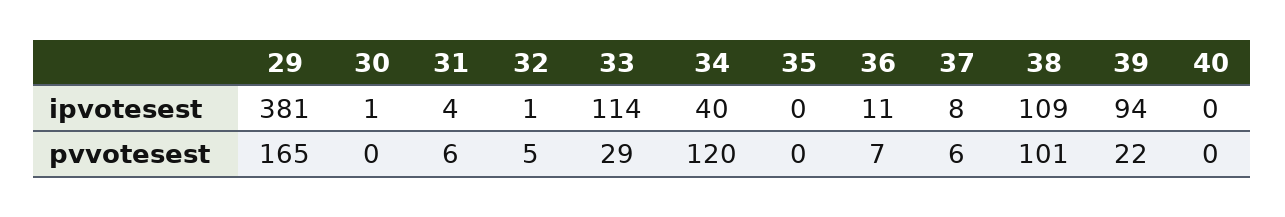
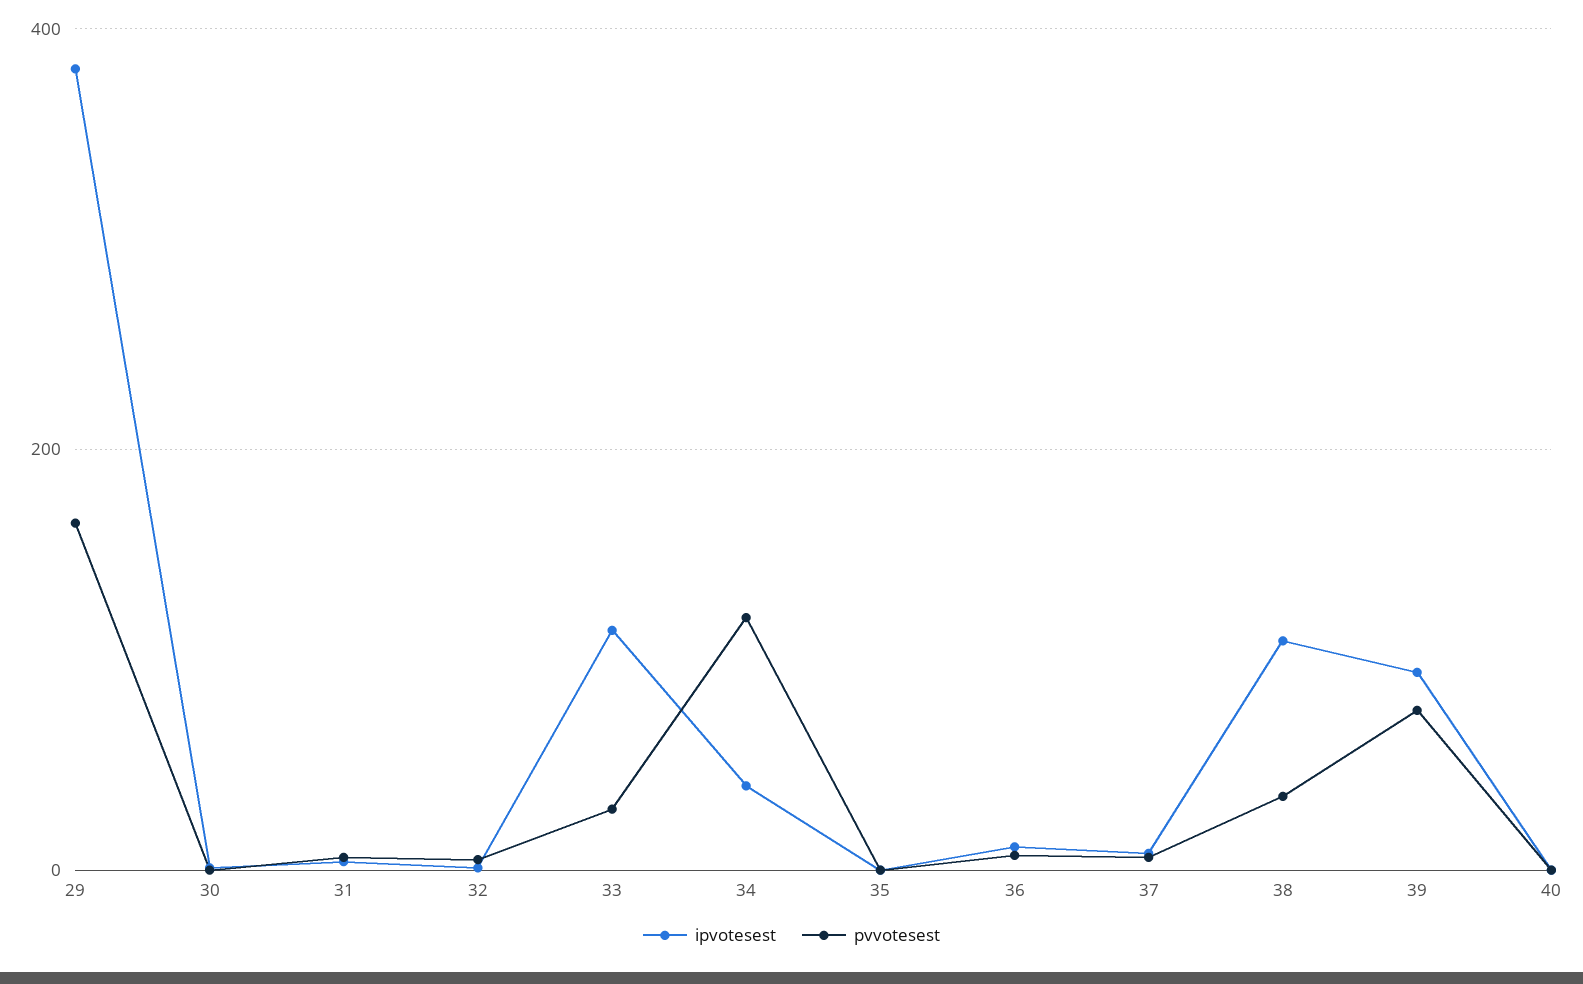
  {
    "ipvotesest": {
      "29": 381,
      "30": 1,
      "31": 4,
      "32": 1,
      "33": 114,
      "34": 40,
      "35": 0,
      "36": 11,
      "37": 8,
      "38": 109,
      "39": 94,
      "40": 0
    },
    "pvvotesest": {
      "29": 165,
      "30": 0,
      "31": 6,
      "32": 5,
      "33": 29,
      "34": 120,
      "35": 0,
      "36": 7,
      "37": 6,
-     "38": 101,
+     "38": 40,
-     "39": 22,
+     "39": 80,
      "40": 0
    }
  }

